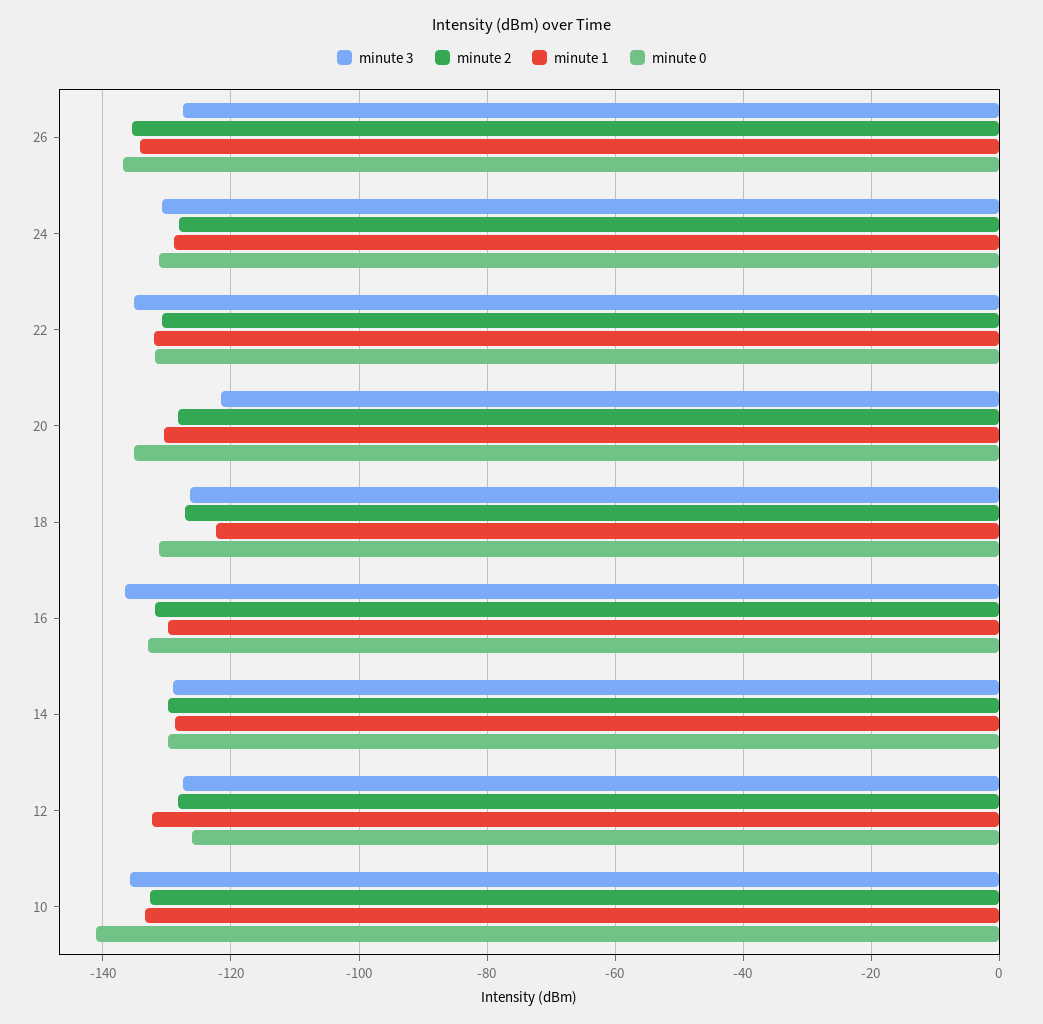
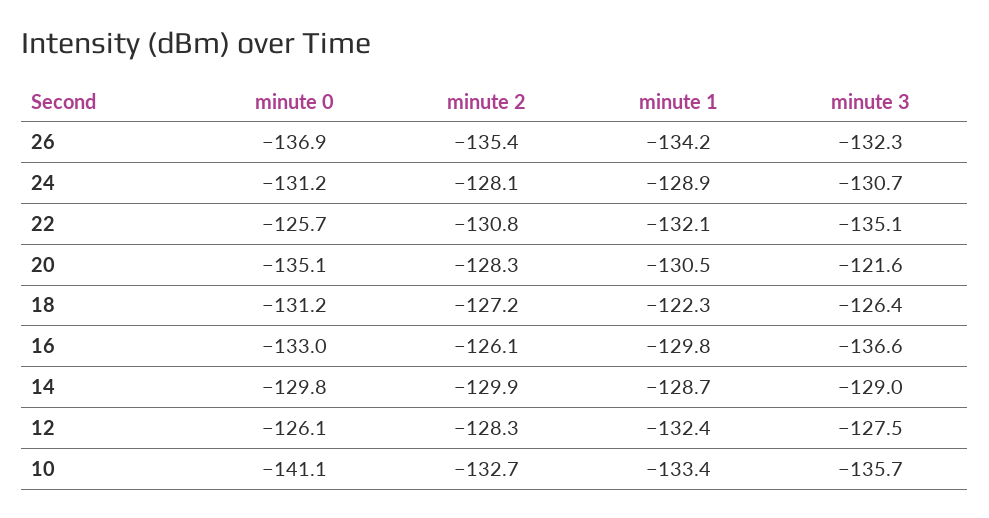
  {
    "minute 3": {
-     "26": -128,
+     "26": -132.3,
      "24": -130.7,
      "22": -135.1,
      "20": -121.6,
      "18": -126.4,
      "16": -136.6,
      "14": -129,
      "12": -127.5,
      "10": -135.7
    },
    "minute 2": {
      "26": -135.4,
      "24": -128.1,
      "22": -130.8,
      "20": -128.3,
      "18": -127.2,
-     "16": -132,
+     "16": -126.1,
      "14": -129.9,
      "12": -128.3,
      "10": -132.7
    },
    "minute 1": {
      "26": -134.2,
      "24": -128.9,
      "22": -132.1,
      "20": -130.5,
      "18": -122.3,
      "16": -129.8,
      "14": -128.7,
      "12": -132.4,
      "10": -133.4
    },
    "minute 0": {
      "26": -136.9,
      "24": -131.2,
-     "22": -132,
+     "22": -125.7,
      "20": -135.1,
      "18": -131.2,
      "16": -133,
      "14": -129.8,
      "12": -126.1,
      "10": -141.1
    }
  }

